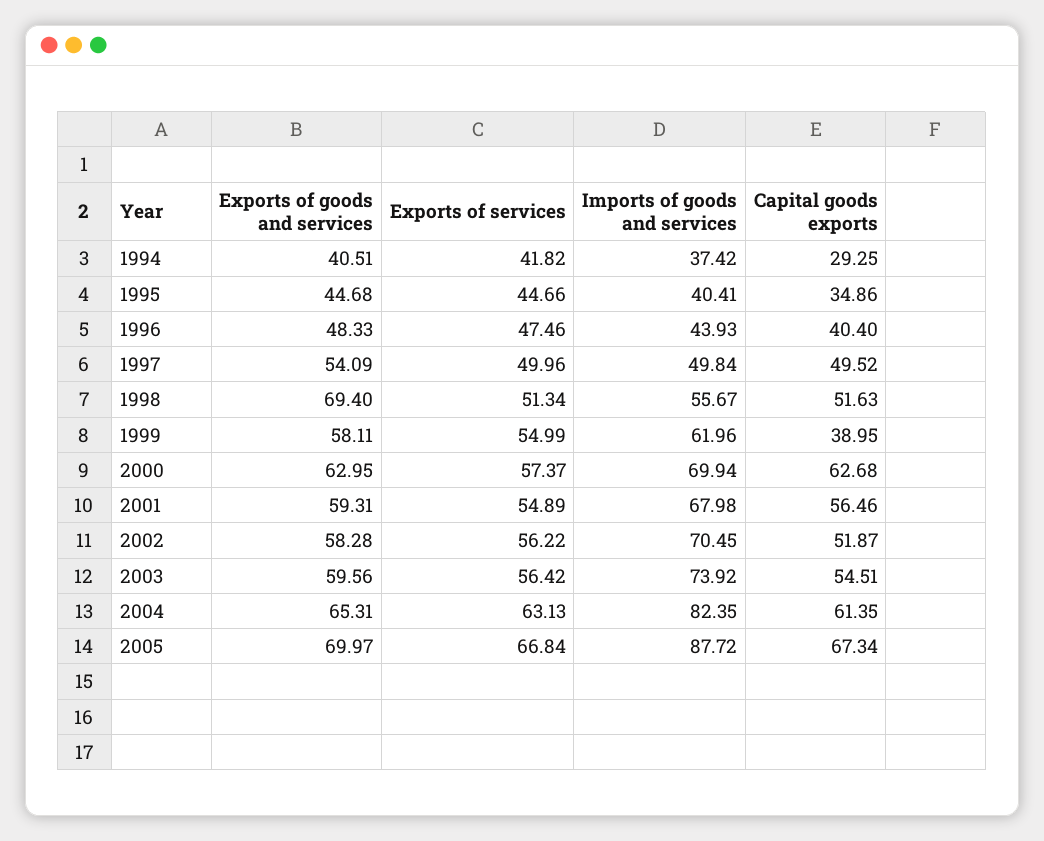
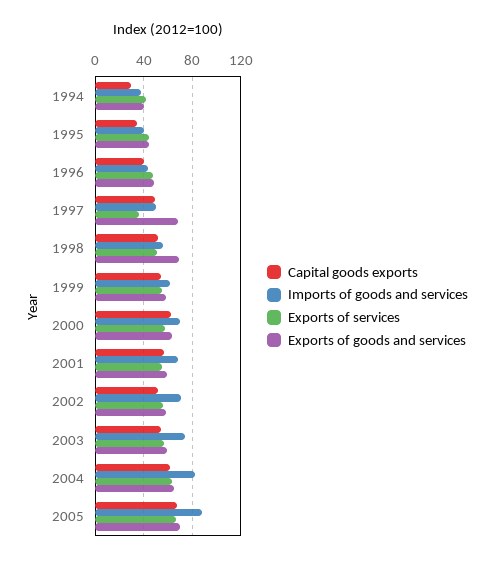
  {
    "Exports of goods and services": {
      "1994": 40.51,
      "1995": 44.68,
      "1996": 48.33,
-     "1997": 54.09,
+     "1997": 70,
      "1998": 69.4,
      "1999": 58.11,
      "2000": 62.95,
      "2001": 59.31,
      "2002": 58.28,
      "2003": 59.56,
      "2004": 65.31,
      "2005": 69.97
    },
    "Exports of services": {
      "1994": 41.82,
      "1995": 44.66,
      "1996": 47.46,
-     "1997": 49.96,
+     "1997": 35,
      "1998": 51.34,
      "1999": 54.99,
      "2000": 57.37,
      "2001": 54.89,
      "2002": 56.22,
      "2003": 56.42,
      "2004": 63.13,
      "2005": 66.84
    },
    "Imports of goods and services": {
      "1994": 37.42,
      "1995": 40.41,
      "1996": 43.93,
      "1997": 49.84,
      "1998": 55.67,
      "1999": 61.96,
      "2000": 69.94,
      "2001": 67.98,
      "2002": 70.45,
      "2003": 73.92,
      "2004": 82.35,
      "2005": 87.72
    },
    "Capital goods exports": {
      "1994": 29.25,
      "1995": 34.86,
      "1996": 40.4,
      "1997": 49.52,
      "1998": 51.63,
-     "1999": 38.95,
+     "1999": 55,
      "2000": 62.68,
      "2001": 56.46,
      "2002": 51.87,
      "2003": 54.51,
      "2004": 61.35,
      "2005": 67.34
    }
  }

